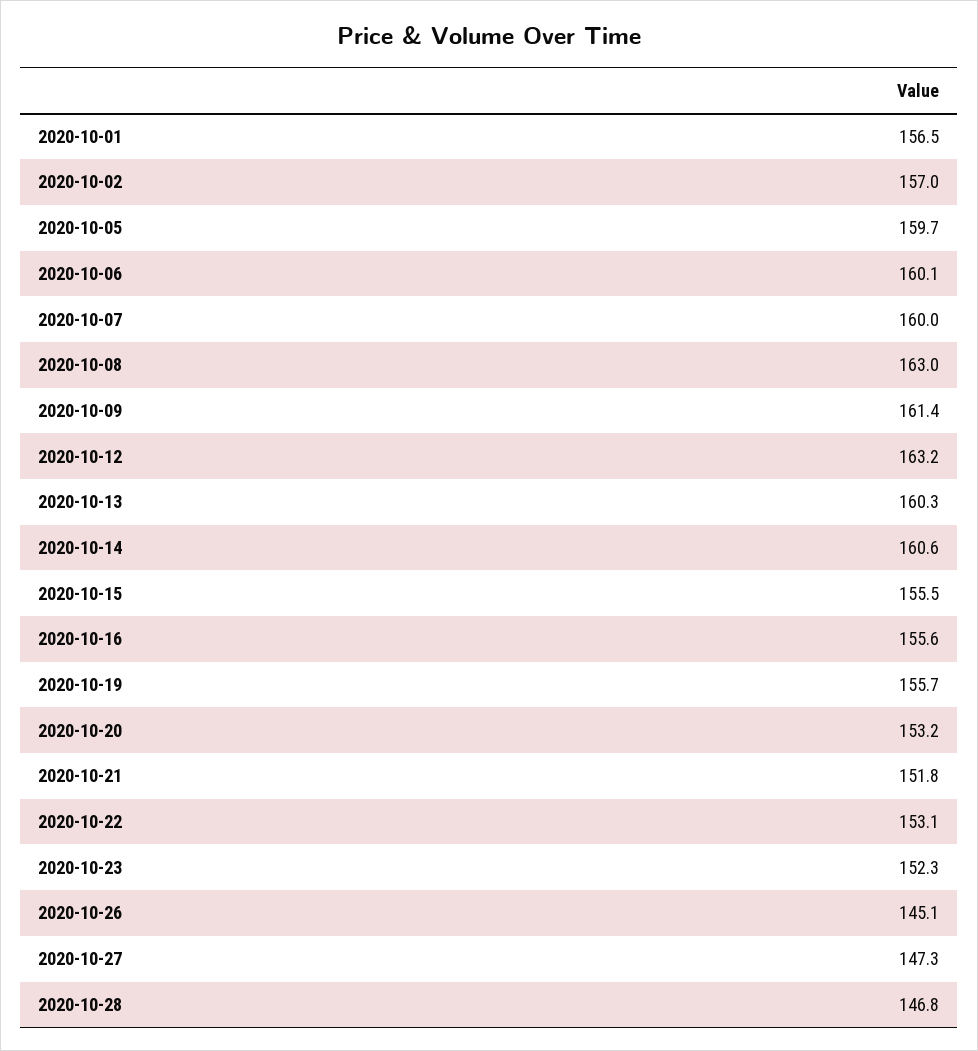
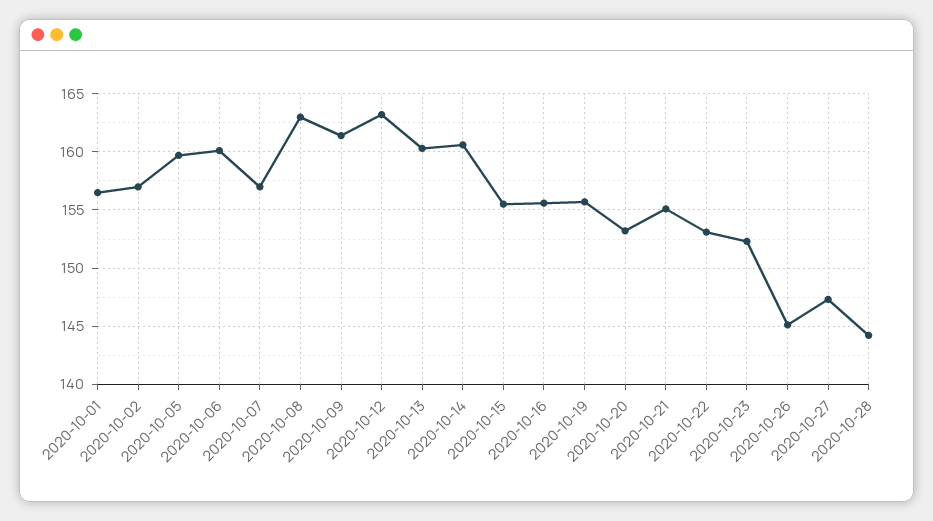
  {
    "2020-10-01": 156.5,
    "2020-10-02": 157,
    "2020-10-05": 159.7,
    "2020-10-06": 160.1,
-   "2020-10-07": 160,
+   "2020-10-07": 157,
    "2020-10-08": 163,
    "2020-10-09": 161.4,
    "2020-10-12": 163.2,
    "2020-10-13": 160.3,
    "2020-10-14": 160.6,
    "2020-10-15": 155.5,
    "2020-10-16": 155.6,
    "2020-10-19": 155.7,
    "2020-10-20": 153.2,
-   "2020-10-21": 151.8,
+   "2020-10-21": 155,
    "2020-10-22": 153.1,
    "2020-10-23": 152.3,
    "2020-10-26": 145.1,
    "2020-10-27": 147.3,
-   "2020-10-28": 146.8
+   "2020-10-28": 144
  }

